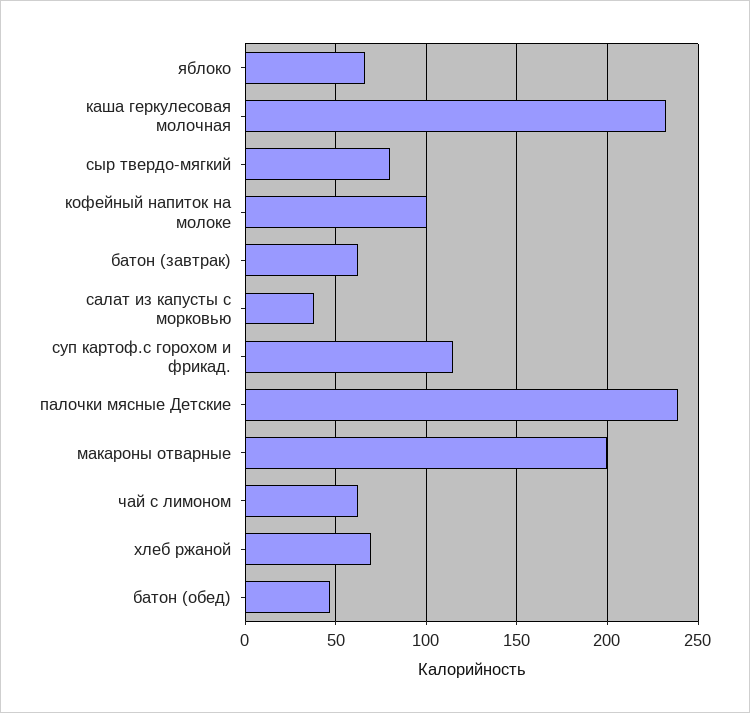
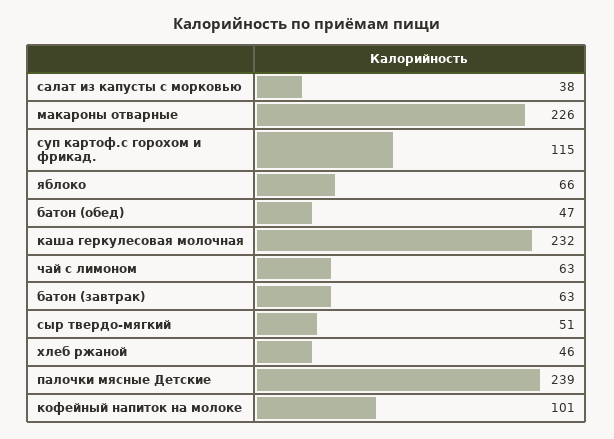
  {
    "яблоко": 66,
    "каша геркулесовая молочная": 232,
-   "сыр твердо-мягкий": 80,
+   "сыр твердо-мягкий": 51,
    "кофейный напиток на молоке": 101,
    "батон (завтрак)": 63,
    "салат из капусты с морковью": 38,
    "суп картоф.с горохом и фрикад.": 115,
    "палочки мясные Детские": 239,
-   "макароны отварные": 200,
+   "макароны отварные": 226,
    "чай с лимоном": 63,
-   "хлеб ржаной": 70,
+   "хлеб ржаной": 46,
    "батон (обед)": 47
  }

